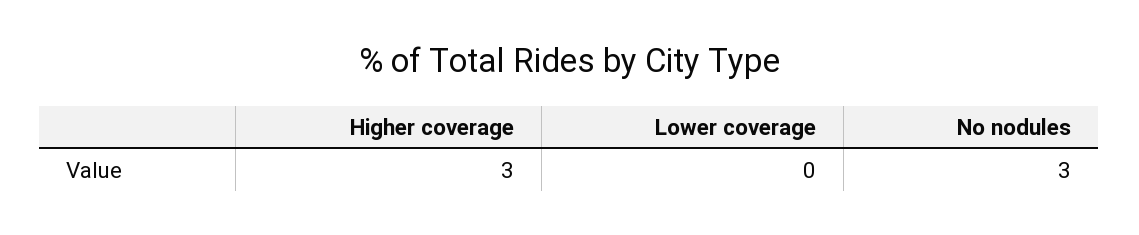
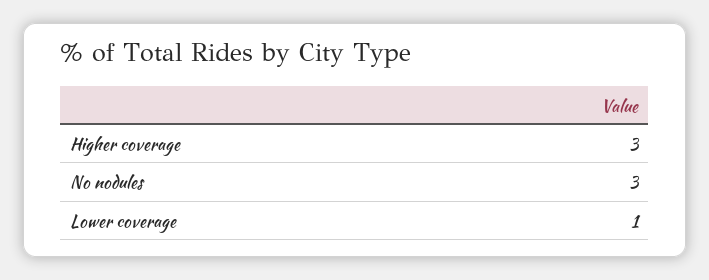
  {
    "Higher coverage": 3,
-   "Lower coverage": 0,
+   "Lower coverage": 1,
    "No nodules": 3
  }

